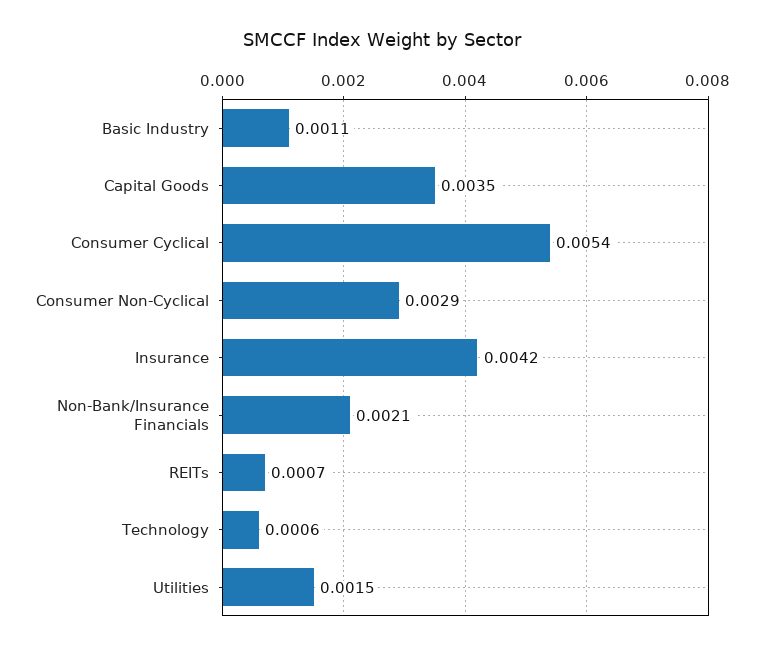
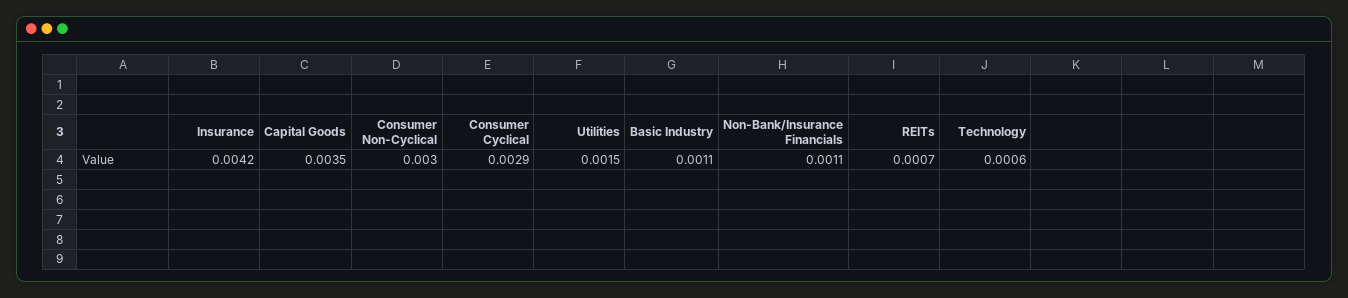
  {
    "Basic Industry": 0.0011,
    "Capital Goods": 0.0035,
-   "Consumer Cyclical": 0.0054,
+   "Consumer Cyclical": 0.0029,
-   "Consumer Non-Cyclical": 0.0029,
+   "Consumer Non-Cyclical": 0.003,
    "Insurance": 0.0042,
-   "Non-Bank/Insurance Financials": 0.0021,
+   "Non-Bank/Insurance Financials": 0.0011,
    "REITs": 0.0007,
    "Technology": 0.0006,
    "Utilities": 0.0015
  }

